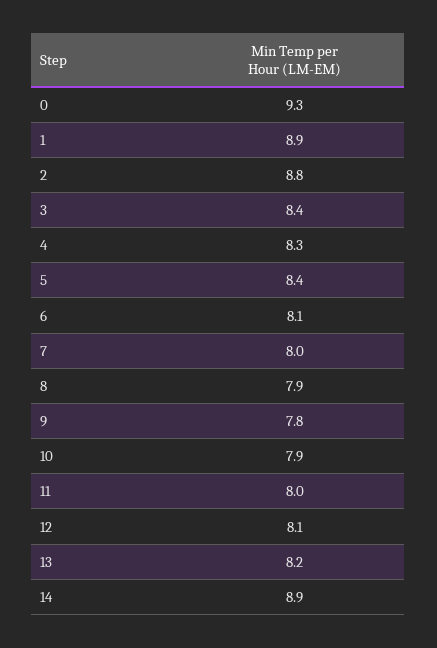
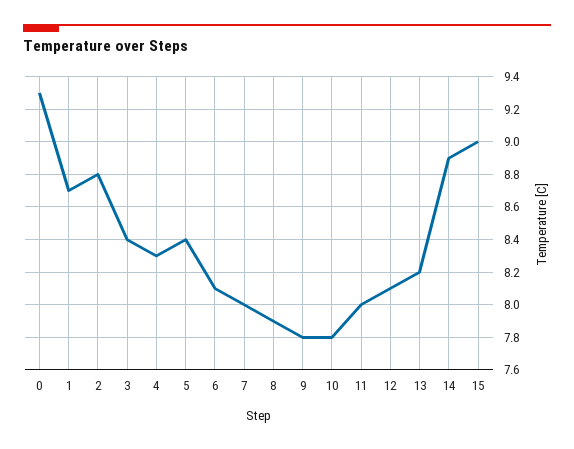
  {
    "0": 9.3,
-   "1": 8.9,
+   "1": 8.7,
    "2": 8.8,
    "3": 8.4,
    "4": 8.3,
    "5": 8.4,
    "6": 8.1,
    "7": 8,
    "8": 7.9,
    "9": 7.8,
-   "10": 7.9,
+   "10": 7.8,
    "11": 8,
    "12": 8.1,
    "13": 8.2,
-   "14": 8.9
+   "14": 8.9,
+   "15": 9
  }

